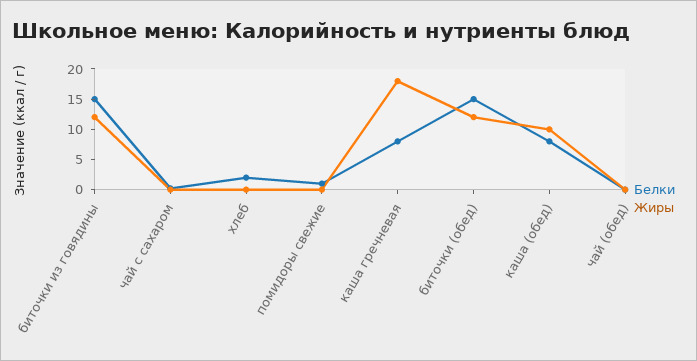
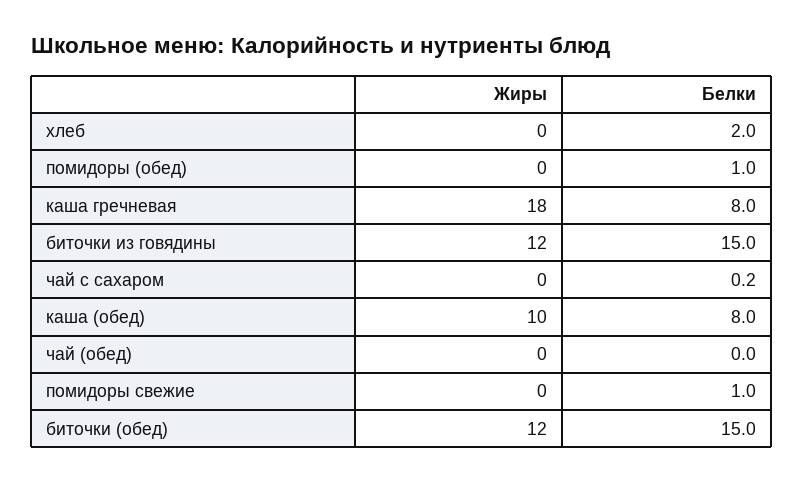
  {
    "Белки": {
      "биточки из говядины": 15,
      "чай с сахаром": 0.2,
      "хлеб": 2,
      "помидоры свежие": 1,
      "каша гречневая": 8,
      "биточки (обед)": 15,
      "каша (обед)": 8,
-     "чай (обед)": 0
+     "чай (обед)": 0,
+     "помидоры (обед)": 1
    },
    "Жиры": {
      "биточки из говядины": 12,
      "чай с сахаром": 0,
      "хлеб": 0,
      "помидоры свежие": 0,
      "каша гречневая": 18,
      "биточки (обед)": 12,
      "каша (обед)": 10,
-     "чай (обед)": 0
+     "чай (обед)": 0,
+     "помидоры (обед)": 0
    }
  }

